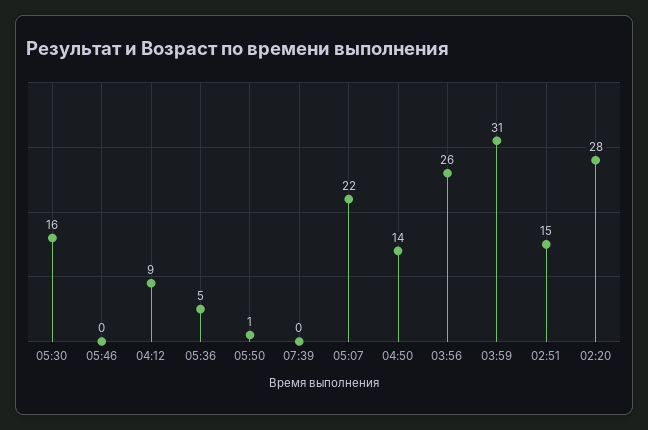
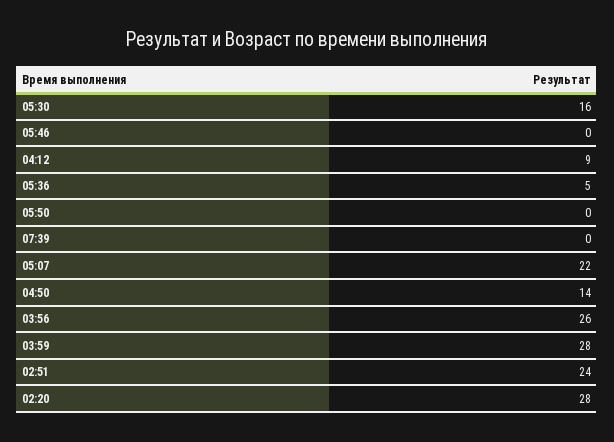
  {
    "05:30": 16,
    "05:46": 0,
    "04:12": 9,
    "05:36": 5,
-   "05:50": 1,
+   "05:50": 0,
    "07:39": 0,
    "05:07": 22,
    "04:50": 14,
    "03:56": 26,
-   "03:59": 31,
+   "03:59": 28,
-   "02:51": 15,
+   "02:51": 24,
    "02:20": 28
  }

